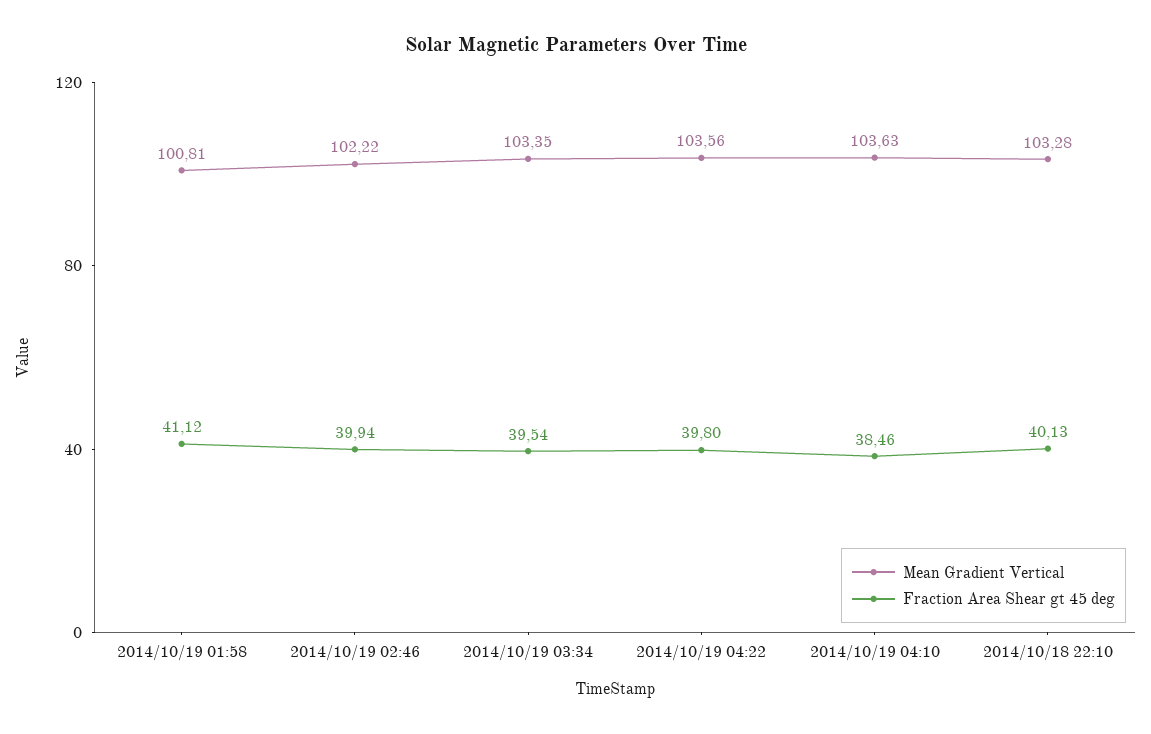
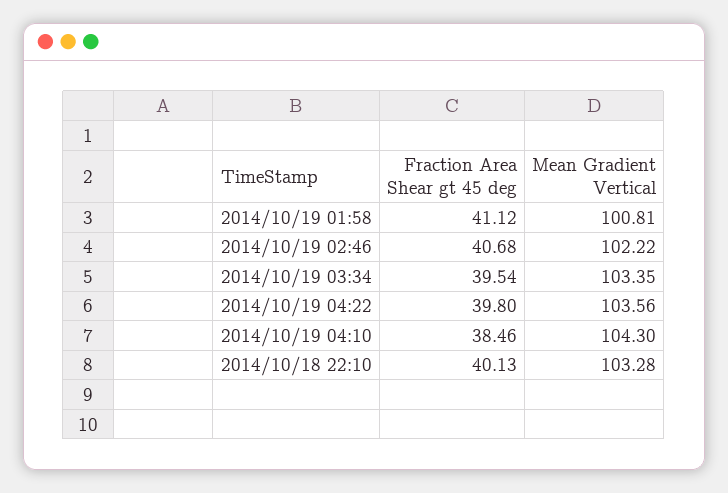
  {
    "Mean Gradient Vertical": {
      "2014/10/19 01:58": 100.81,
      "2014/10/19 02:46": 102.22,
      "2014/10/19 03:34": 103.35,
      "2014/10/19 04:22": 103.56,
-     "2014/10/19 04:10": 103.63,
+     "2014/10/19 04:10": 104.3,
      "2014/10/18 22:10": 103.28
    },
    "Fraction Area Shear gt 45 deg": {
      "2014/10/19 01:58": 41.12,
-     "2014/10/19 02:46": 39.94,
+     "2014/10/19 02:46": 40.68,
      "2014/10/19 03:34": 39.54,
      "2014/10/19 04:22": 39.8,
      "2014/10/19 04:10": 38.46,
      "2014/10/18 22:10": 40.13
    }
  }

